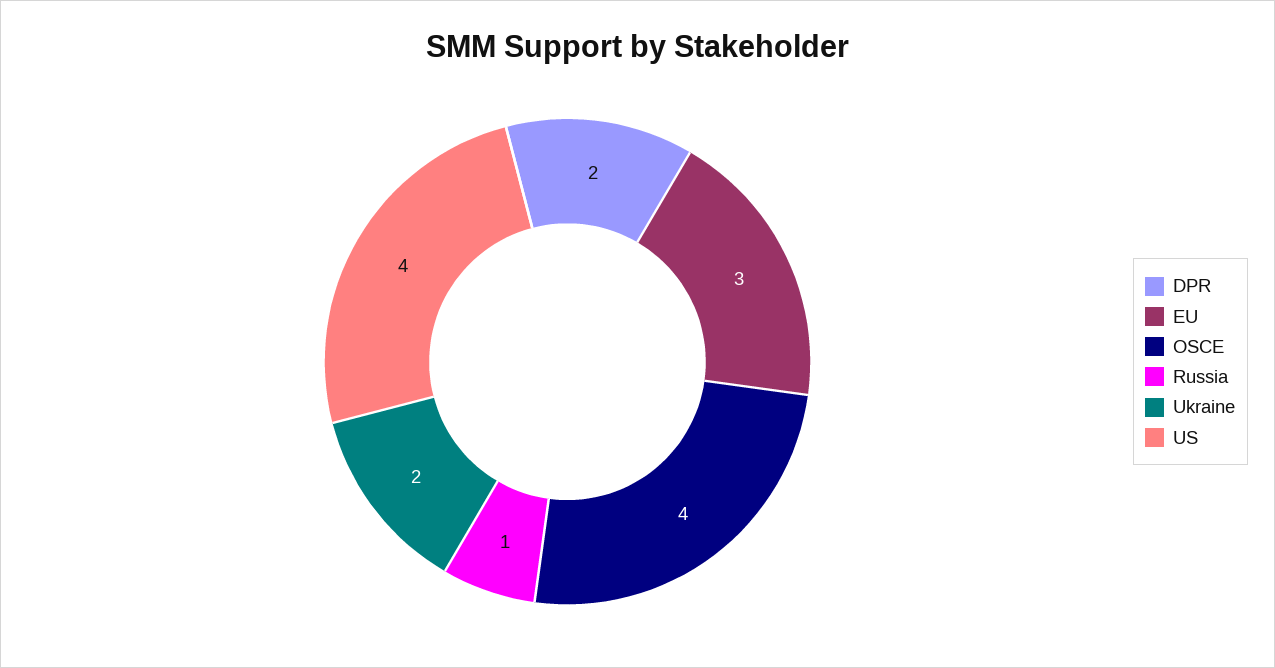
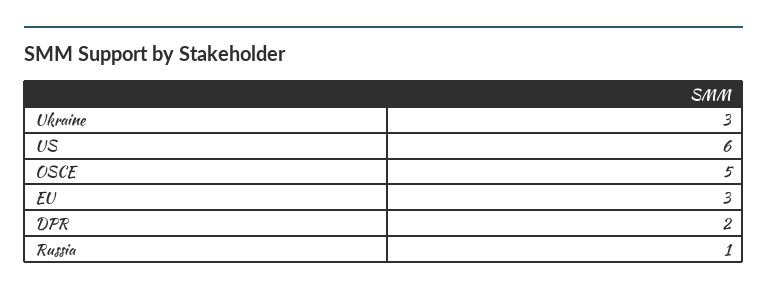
  {
    "DPR": 2,
    "EU": 3,
-   "OSCE": 4,
+   "OSCE": 5,
    "Russia": 1,
-   "Ukraine": 2,
+   "Ukraine": 3,
-   "US": 4
+   "US": 6
  }

